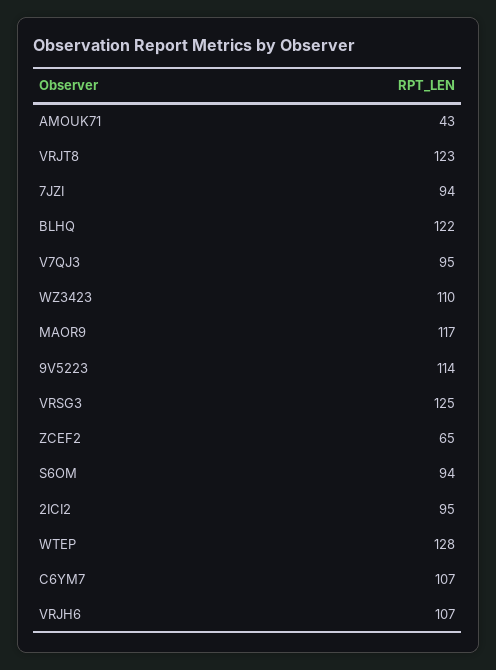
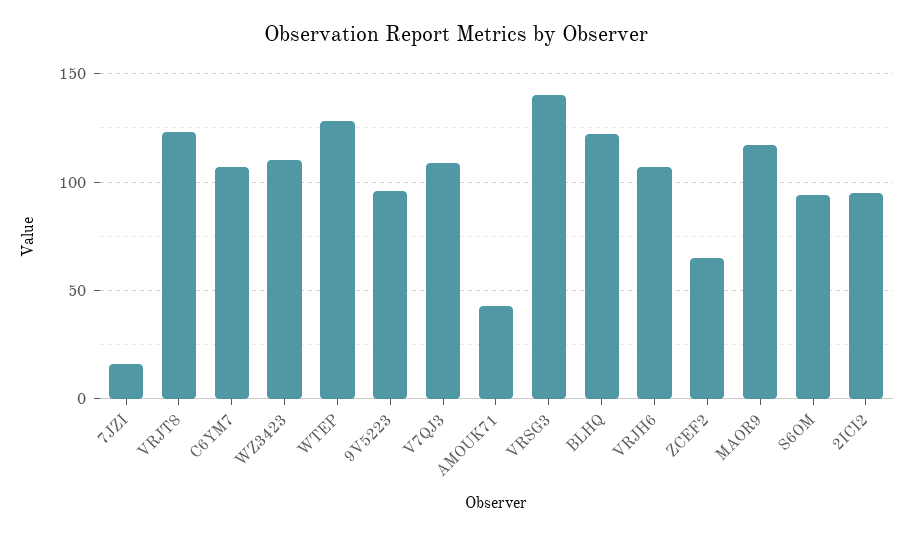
  {
    "AMOUK71": 43,
    "VRJT8": 123,
-   "7JZI": 94,
+   "7JZI": 15,
    "BLHQ": 122,
-   "V7QJ3": 95,
+   "V7QJ3": 110,
    "WZ3423": 110,
    "MAOR9": 117,
-   "9V5223": 114,
+   "9V5223": 95,
-   "VRSG3": 125,
+   "VRSG3": 140,
    "ZCEF2": 65,
    "S6OM": 94,
    "2ICI2": 95,
    "WTEP": 128,
    "C6YM7": 107,
    "VRJH6": 107
  }

